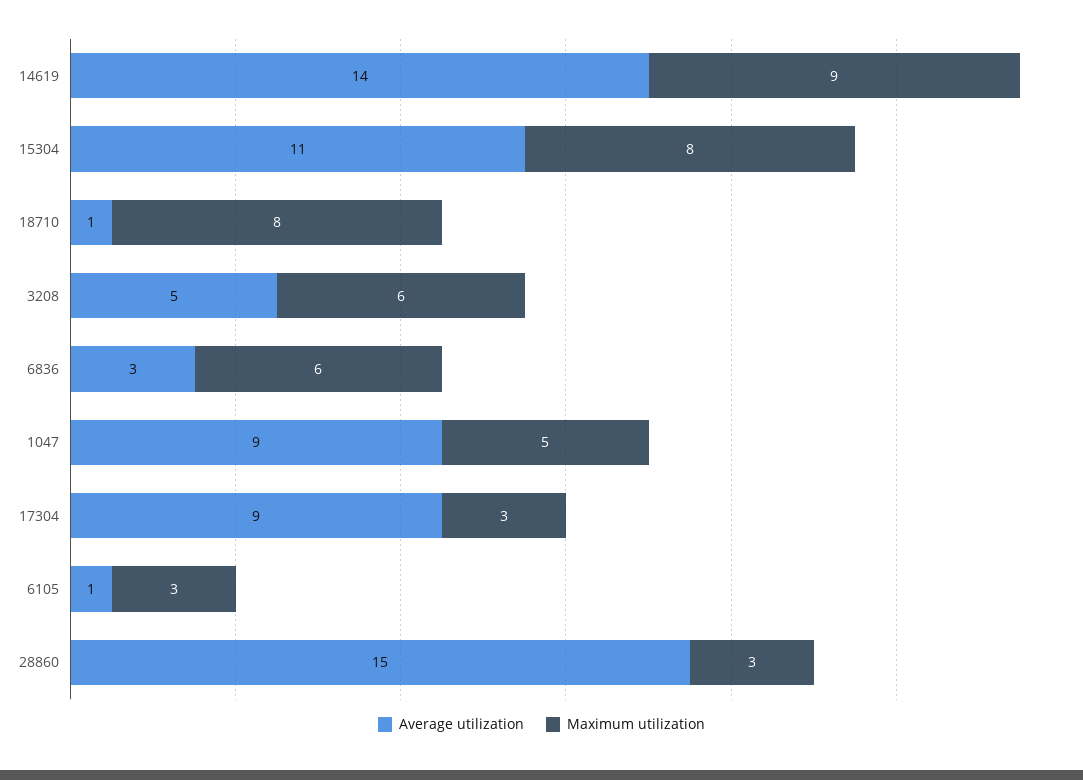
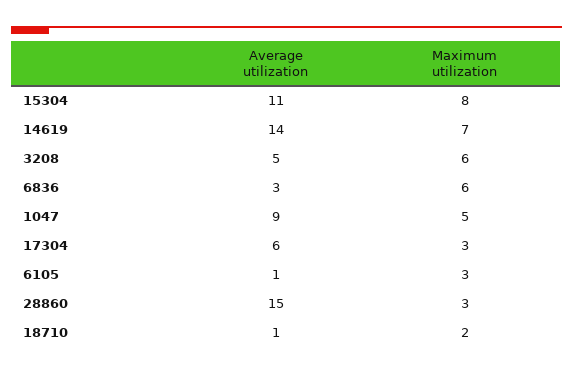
  {
    "Average utilization": {
      "14619": 14,
      "15304": 11,
      "18710": 1,
      "3208": 5,
      "6836": 3,
      "1047": 9,
-     "17304": 9,
+     "17304": 6,
      "6105": 1,
      "28860": 15
    },
    "Maximum utilization": {
-     "14619": 9,
+     "14619": 7,
      "15304": 8,
-     "18710": 8,
+     "18710": 2,
      "3208": 6,
      "6836": 6,
      "1047": 5,
      "17304": 3,
      "6105": 3,
      "28860": 3
    }
  }

